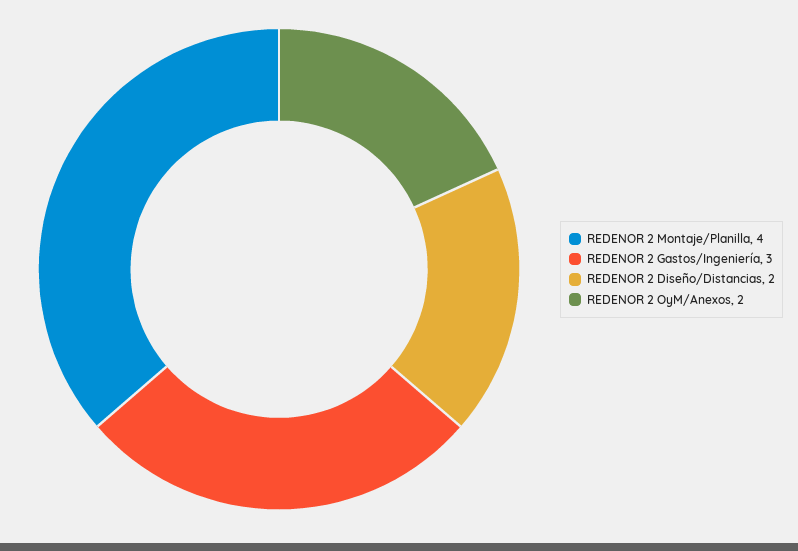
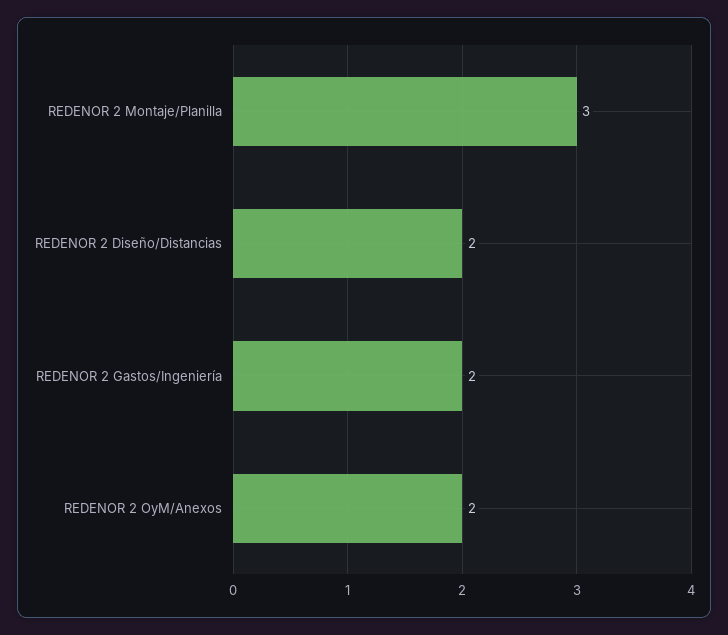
  {
-   "REDENOR 2 Montaje/Planilla": 4,
+   "REDENOR 2 Montaje/Planilla": 3,
-   "REDENOR 2 Gastos/Ingeniería": 3,
+   "REDENOR 2 Gastos/Ingeniería": 2,
    "REDENOR 2 Diseño/Distancias": 2,
    "REDENOR 2 OyM/Anexos": 2
  }

